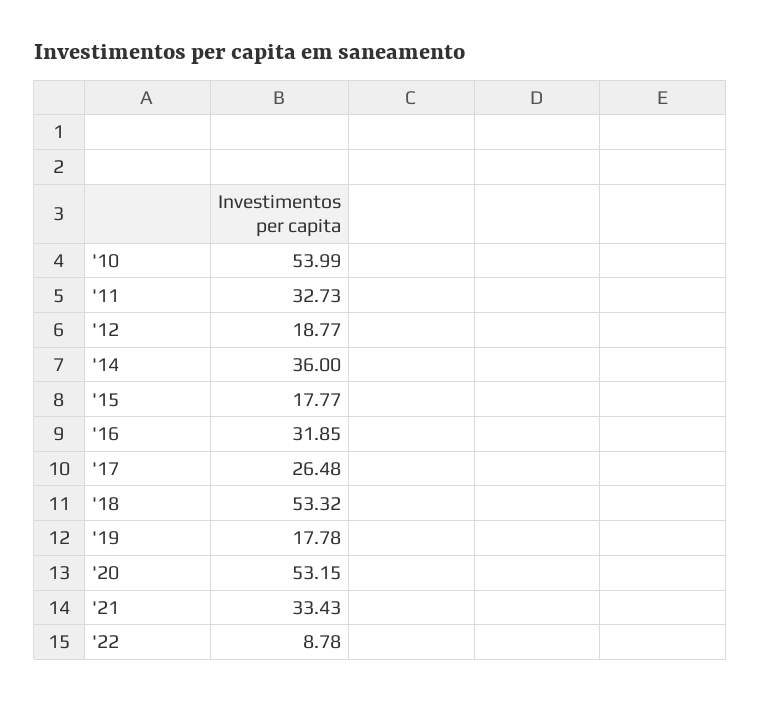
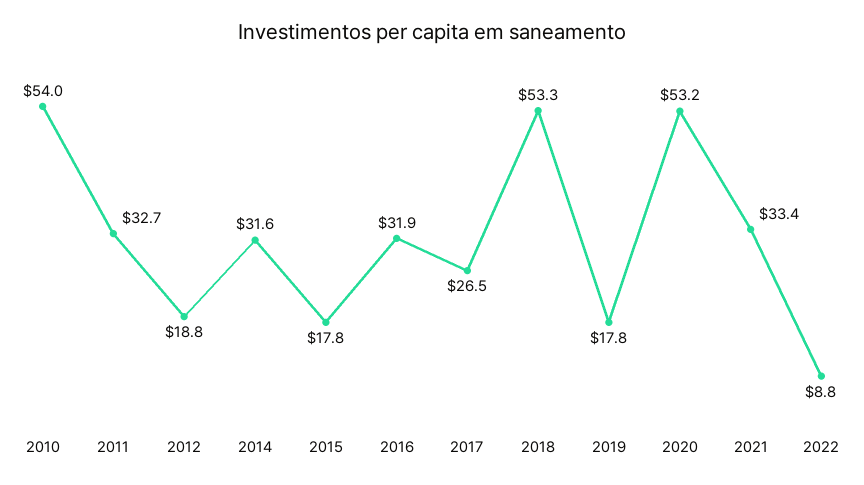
  {
    "'10": 53.99,
    "'11": 32.73,
    "'12": 18.77,
-   "'14": 36,
+   "'14": 31.6,
    "'15": 17.77,
    "'16": 31.85,
    "'17": 26.48,
    "'18": 53.32,
    "'19": 17.78,
    "'20": 53.15,
    "'21": 33.43,
    "'22": 8.78
  }

